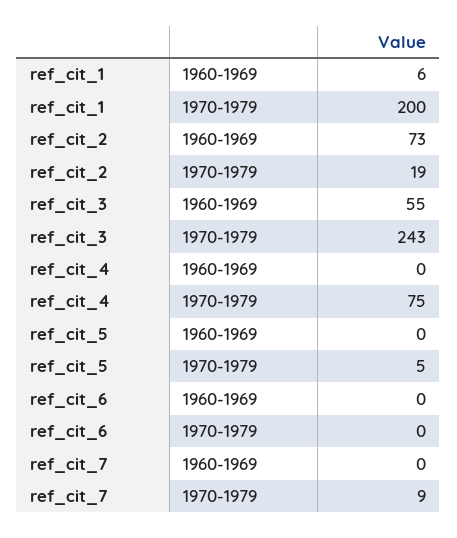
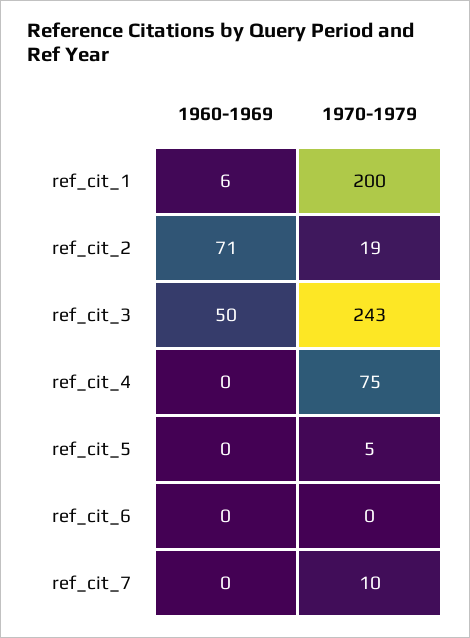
  {
    "ref_cit_1": {
      "1960-1969": 6,
      "1970-1979": 200
    },
    "ref_cit_2": {
-     "1960-1969": 73,
+     "1960-1969": 71,
      "1970-1979": 19
    },
    "ref_cit_3": {
-     "1960-1969": 55,
+     "1960-1969": 50,
      "1970-1979": 243
    },
    "ref_cit_4": {
      "1960-1969": 0,
      "1970-1979": 75
    },
    "ref_cit_5": {
      "1960-1969": 0,
      "1970-1979": 5
    },
    "ref_cit_6": {
      "1960-1969": 0,
      "1970-1979": 0
    },
    "ref_cit_7": {
      "1960-1969": 0,
-     "1970-1979": 9
+     "1970-1979": 10
    }
  }

